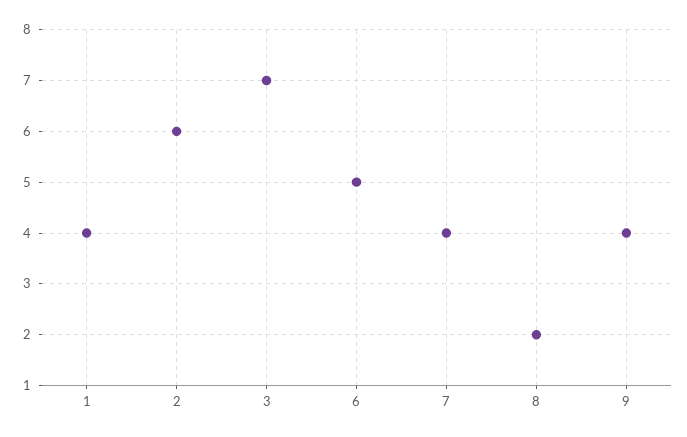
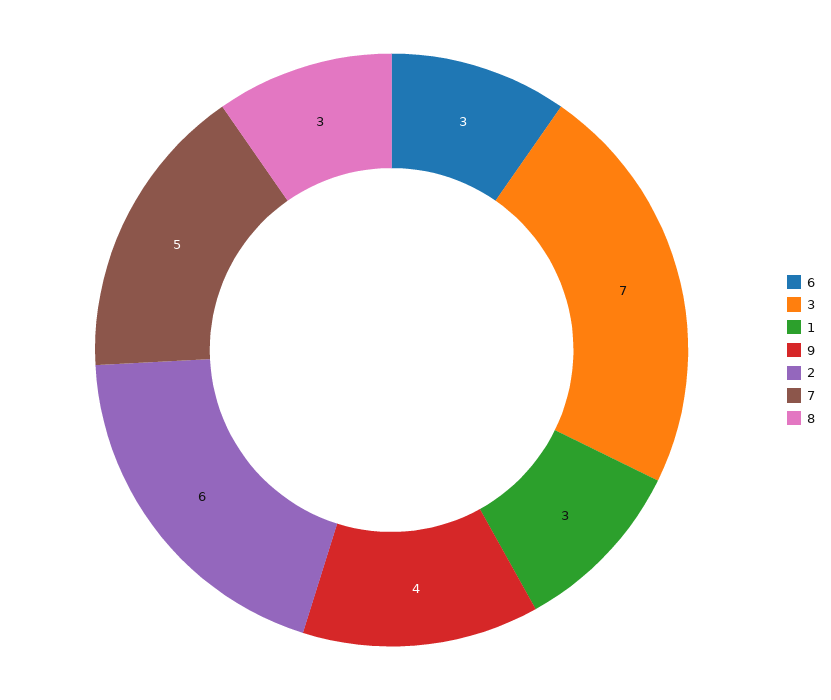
  {
-   "1": 4,
+   "1": 3,
    "2": 6,
    "3": 7,
-   "6": 5,
+   "6": 3,
-   "7": 4,
+   "7": 5,
-   "8": 2,
+   "8": 3,
    "9": 4
  }

